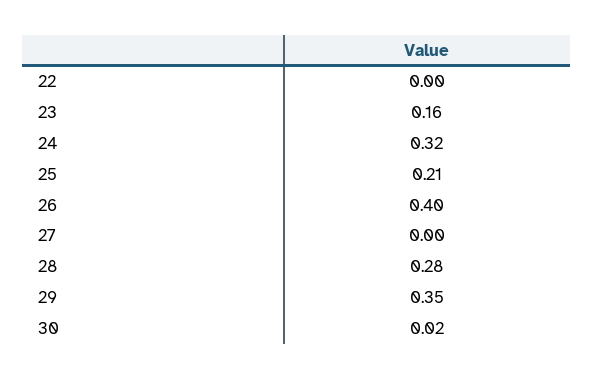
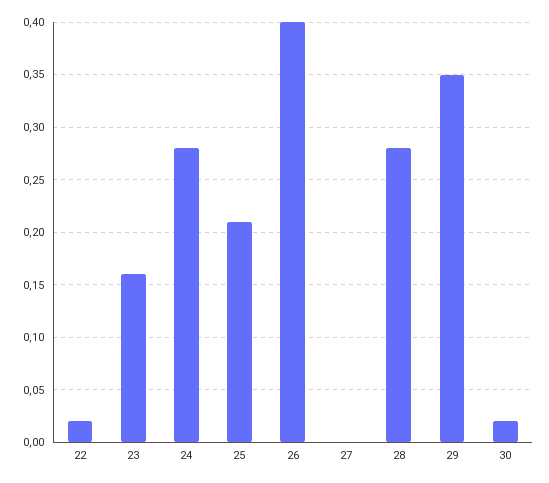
  {
-   "22": 0,
+   "22": 0.02,
    "23": 0.16,
-   "24": 0.32,
+   "24": 0.28,
    "25": 0.21,
    "26": 0.4,
    "27": 0,
    "28": 0.28,
    "29": 0.35,
    "30": 0.02
  }

